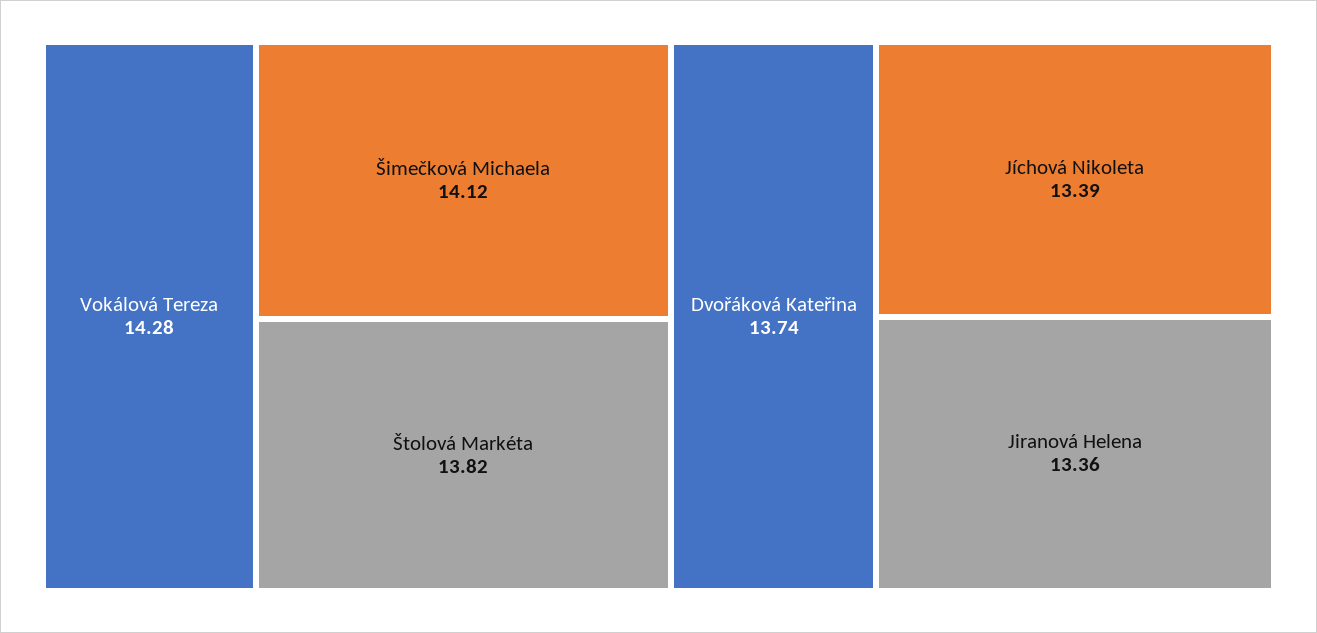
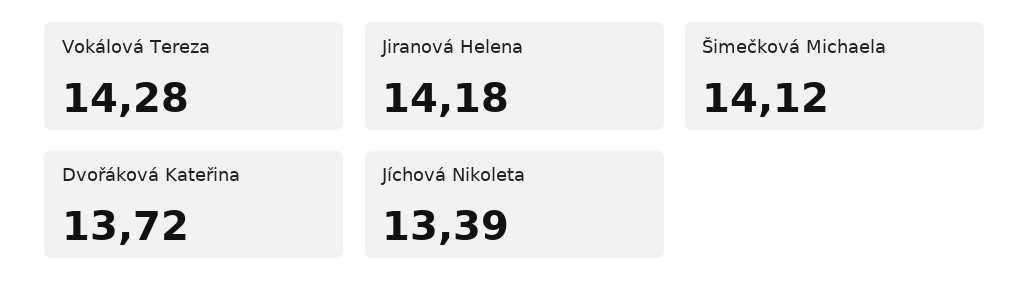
  {
    "Vokálová Tereza": 14.28,
    "Šimečková Michaela": 14.12,
-   "Štolová Markéta": 13.82,
-   "Dvořáková Kateřina": 13.74,
+   "Dvořáková Kateřina": 13.72,
    "Jíchová Nikoleta": 13.39,
-   "Jiranová Helena": 13.36
+   "Jiranová Helena": 14.18
  }

